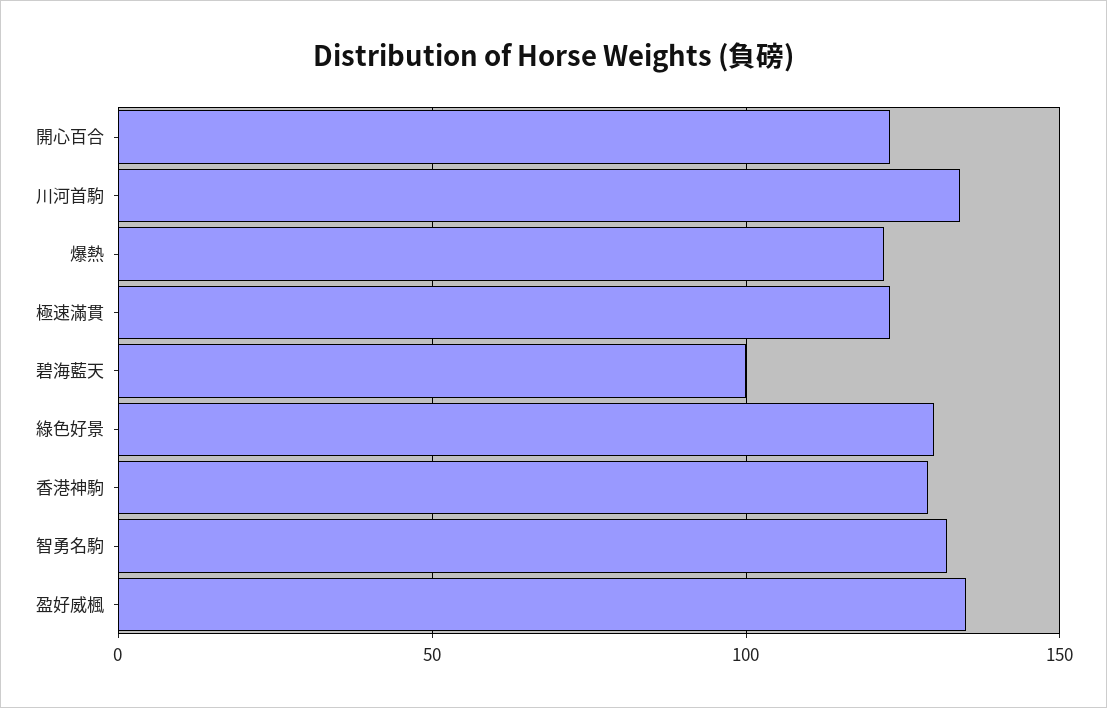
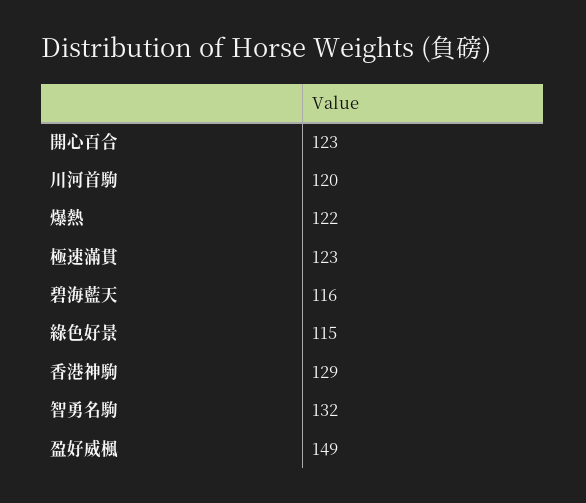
  {
    "開心百合": 123,
-   "川河首駒": 135,
+   "川河首駒": 120,
    "爆熱": 122,
    "極速滿貫": 123,
-   "碧海藍天": 100,
+   "碧海藍天": 116,
-   "綠色好景": 130,
+   "綠色好景": 115,
    "香港神駒": 129,
    "智勇名駒": 132,
-   "盈好威楓": 135
+   "盈好威楓": 149
  }

